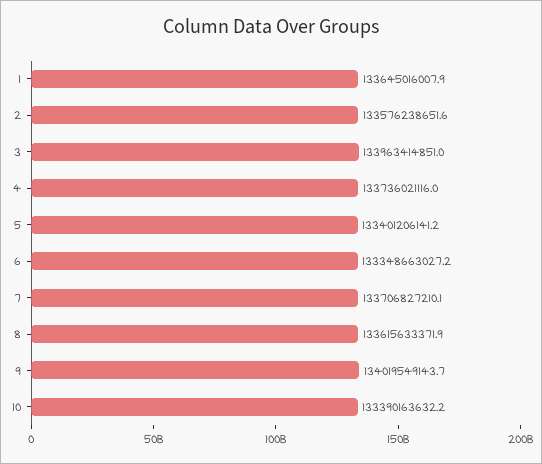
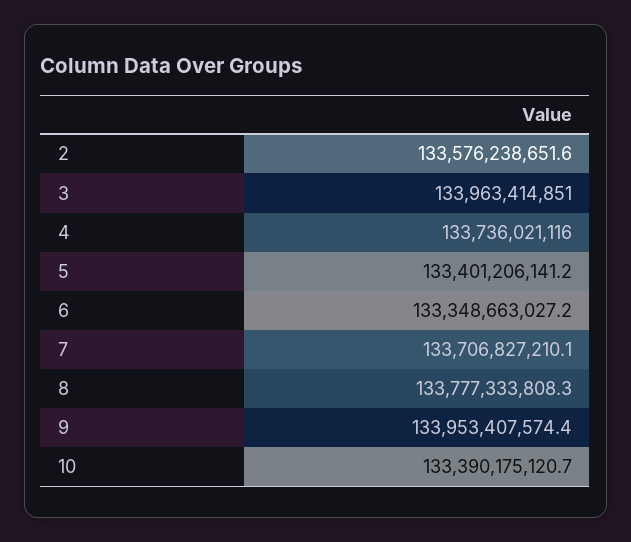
  {
-   "1": 133645016007.9,
    "2": 133576238651.6,
    "3": 133963414851,
    "4": 133736021116,
    "5": 133401206141.2,
    "6": 133348663027.2,
    "7": 133706827210.1,
-   "8": 133615633371.9,
+   "8": 133777333808.3,
-   "9": 134019549143.7,
+   "9": 133953407574.4,
-   "10": 133390163632.2
+   "10": 133390175120.7
  }

